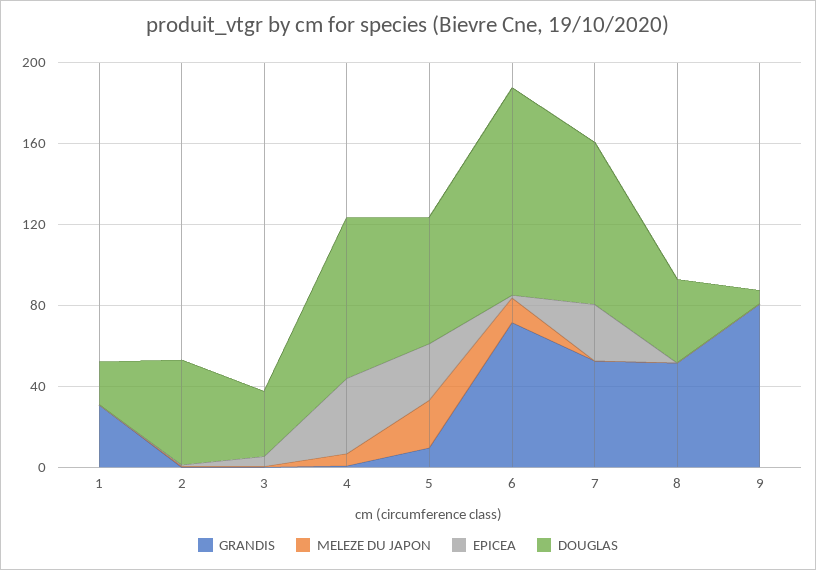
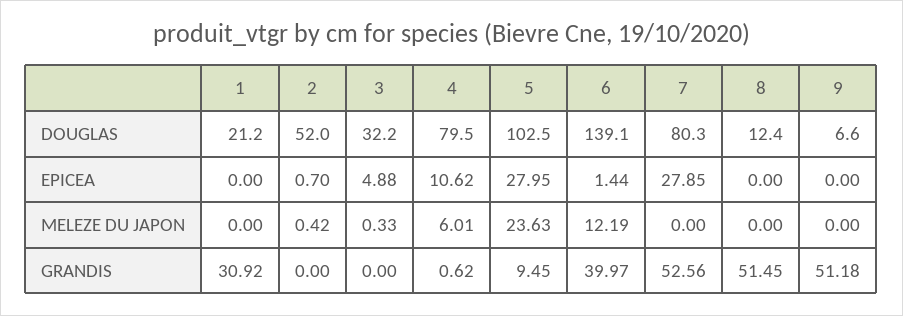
  {
    "GRANDIS": {
      "1": 30.92,
      "2": 0,
      "3": 0,
      "4": 0.62,
      "5": 9.45,
-     "6": 70,
+     "6": 39.97,
      "7": 52.56,
      "8": 51.45,
-     "9": 80
+     "9": 51.18
    },
    "MELEZE DU JAPON": {
      "1": 0,
      "2": 0.42,
      "3": 0.33,
      "4": 6.01,
      "5": 23.63,
      "6": 12.19,
      "7": 0,
      "8": 0,
      "9": 0
    },
    "EPICEA": {
      "1": 0,
      "2": 0.7,
      "3": 4.88,
-     "4": 40,
+     "4": 10.62,
      "5": 27.95,
      "6": 1.44,
      "7": 27.85,
      "8": 0,
      "9": 0
    },
    "DOUGLAS": {
      "1": 21.2,
      "2": 52,
      "3": 32.2,
      "4": 79.5,
-     "5": 60,
+     "5": 102.5,
-     "6": 100,
+     "6": 139.1,
      "7": 80.3,
-     "8": 40,
+     "8": 12.4,
      "9": 6.6
    }
  }

